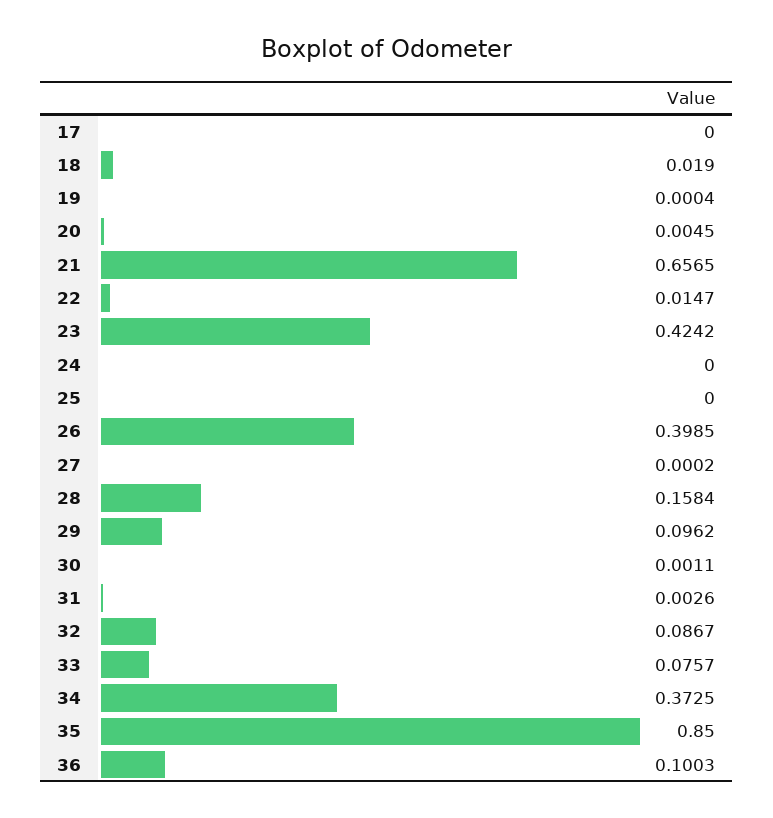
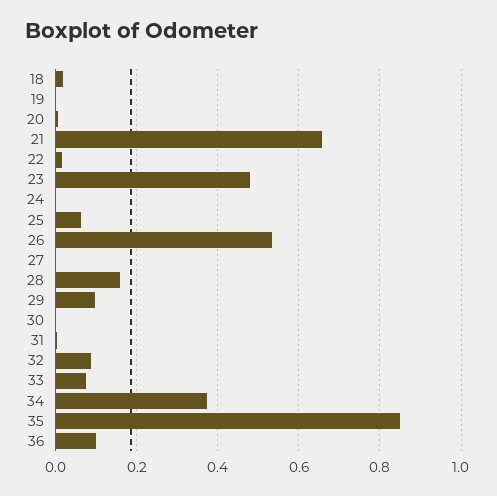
  {
-   "17": 0,
    "18": 0.019,
    "19": 0.0004,
    "20": 0.0045,
    "21": 0.6565,
    "22": 0.0147,
-   "23": 0.4242,
+   "23": 0.48,
    "24": 0,
-   "25": 0,
+   "25": 0.06,
-   "26": 0.3985,
+   "26": 0.54,
    "27": 0.0002,
    "28": 0.1584,
    "29": 0.0962,
    "30": 0.0011,
    "31": 0.0026,
    "32": 0.0867,
    "33": 0.0757,
    "34": 0.3725,
    "35": 0.85,
    "36": 0.1003
  }

